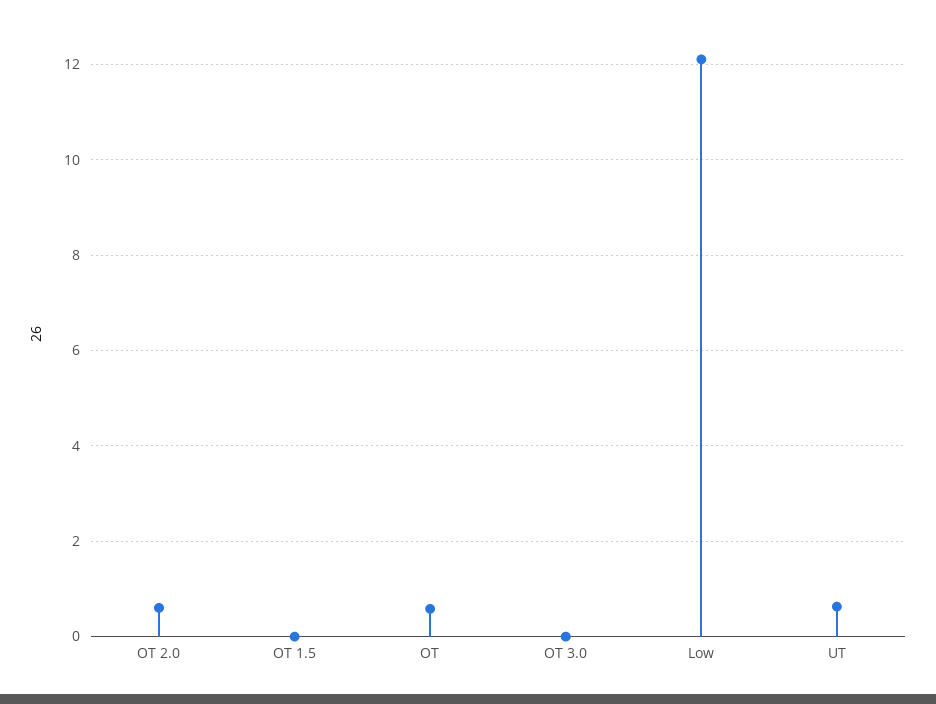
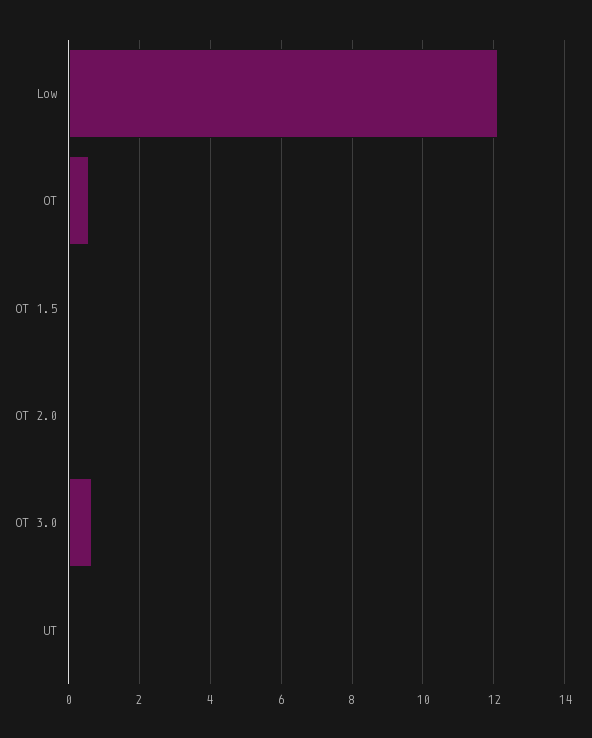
  {
-   "OT 2.0": 0.6,
+   "OT 2.0": 0,
    "OT 1.5": 0,
    "OT": 0.6,
-   "OT 3.0": 0,
+   "OT 3.0": 0.6,
    "Low": 12.2,
-   "UT": 0.6
+   "UT": 0
  }

